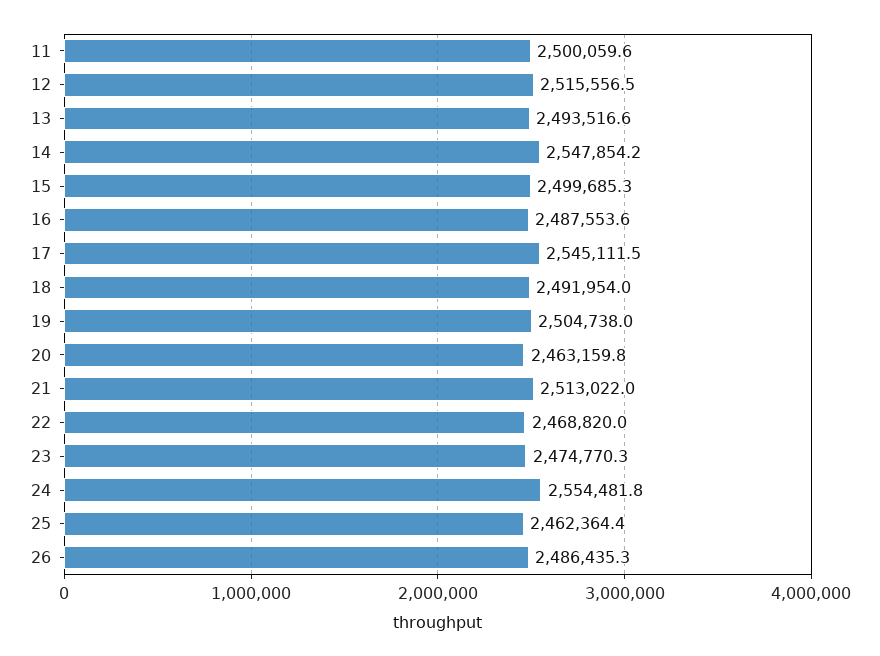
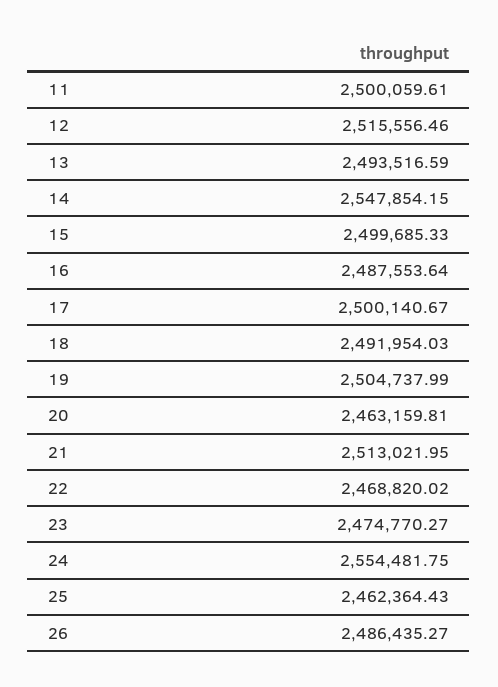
  {
    "11": 2500059.61,
    "12": 2515556.46,
    "13": 2493516.59,
    "14": 2547854.15,
    "15": 2499685.33,
    "16": 2487553.64,
-   "17": 2545111.5,
+   "17": 2500140.67,
    "18": 2491954.03,
    "19": 2504737.99,
    "20": 2463159.81,
    "21": 2513021.95,
    "22": 2468820.02,
    "23": 2474770.27,
    "24": 2554481.75,
    "25": 2462364.43,
    "26": 2486435.27
  }

